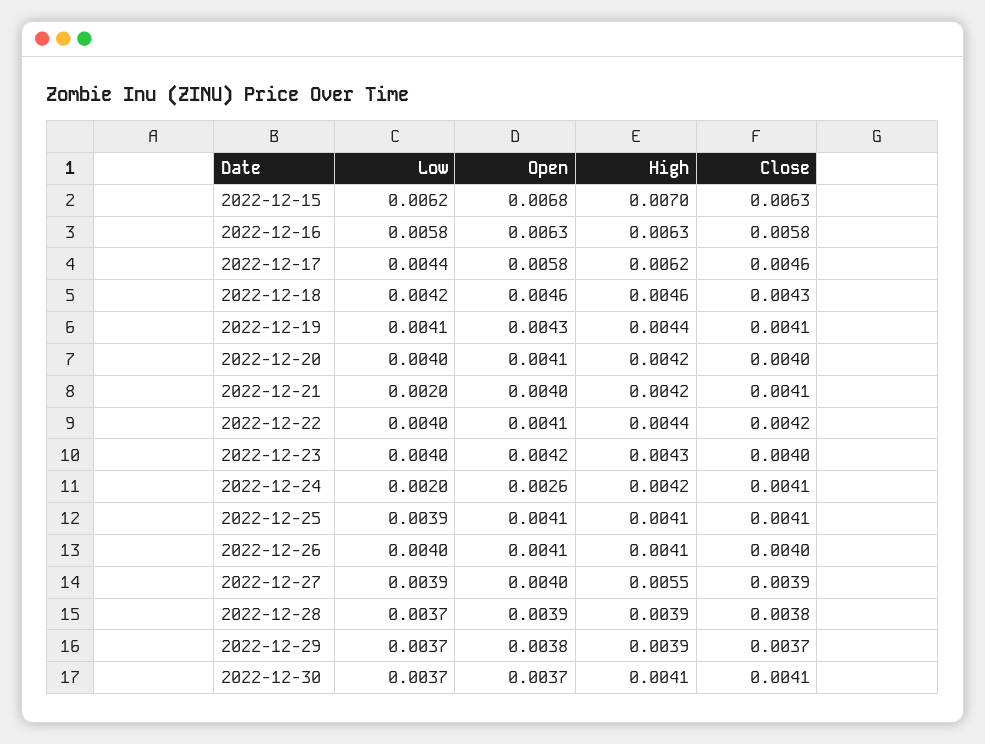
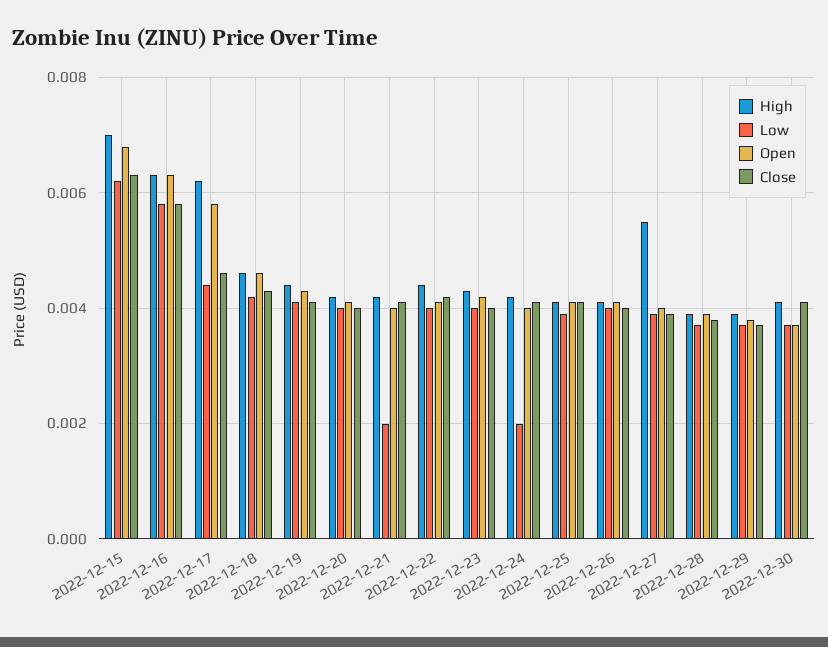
  {
    "Low": {
      "2022-12-15": 0.0062,
      "2022-12-16": 0.0058,
      "2022-12-17": 0.0044,
      "2022-12-18": 0.0042,
      "2022-12-19": 0.0041,
      "2022-12-20": 0.004,
      "2022-12-21": 0.002,
      "2022-12-22": 0.004,
      "2022-12-23": 0.004,
      "2022-12-24": 0.002,
      "2022-12-25": 0.0039,
      "2022-12-26": 0.004,
      "2022-12-27": 0.0039,
      "2022-12-28": 0.0037,
      "2022-12-29": 0.0037,
      "2022-12-30": 0.0037
    },
    "Open": {
      "2022-12-15": 0.0068,
      "2022-12-16": 0.0063,
      "2022-12-17": 0.0058,
      "2022-12-18": 0.0046,
      "2022-12-19": 0.0043,
      "2022-12-20": 0.0041,
      "2022-12-21": 0.004,
      "2022-12-22": 0.0041,
      "2022-12-23": 0.0042,
-     "2022-12-24": 0.0026,
+     "2022-12-24": 0.004,
      "2022-12-25": 0.0041,
      "2022-12-26": 0.0041,
      "2022-12-27": 0.004,
      "2022-12-28": 0.0039,
      "2022-12-29": 0.0038,
      "2022-12-30": 0.0037
    },
    "High": {
      "2022-12-15": 0.007,
      "2022-12-16": 0.0063,
      "2022-12-17": 0.0062,
      "2022-12-18": 0.0046,
      "2022-12-19": 0.0044,
      "2022-12-20": 0.0042,
      "2022-12-21": 0.0042,
      "2022-12-22": 0.0044,
      "2022-12-23": 0.0043,
      "2022-12-24": 0.0042,
      "2022-12-25": 0.0041,
      "2022-12-26": 0.0041,
      "2022-12-27": 0.0055,
      "2022-12-28": 0.0039,
      "2022-12-29": 0.0039,
      "2022-12-30": 0.0041
    },
    "Close": {
      "2022-12-15": 0.0063,
      "2022-12-16": 0.0058,
      "2022-12-17": 0.0046,
      "2022-12-18": 0.0043,
      "2022-12-19": 0.0041,
      "2022-12-20": 0.004,
      "2022-12-21": 0.0041,
      "2022-12-22": 0.0042,
      "2022-12-23": 0.004,
      "2022-12-24": 0.0041,
      "2022-12-25": 0.0041,
      "2022-12-26": 0.004,
      "2022-12-27": 0.0039,
      "2022-12-28": 0.0038,
      "2022-12-29": 0.0037,
      "2022-12-30": 0.0041
    }
  }

